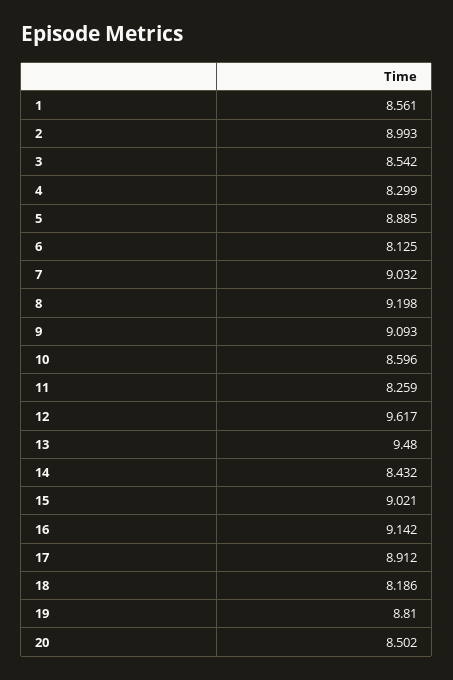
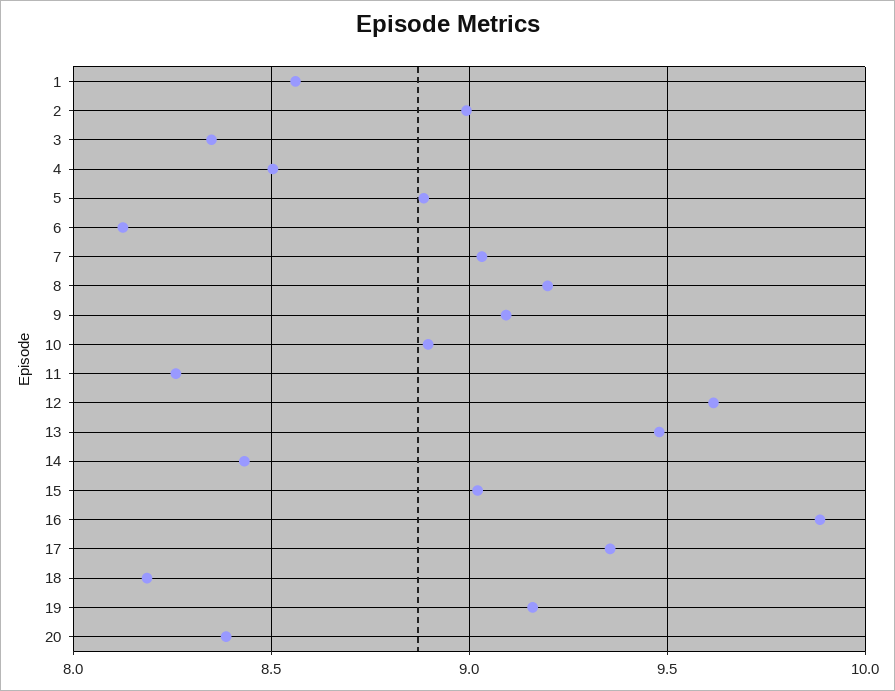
  {
    "1": 8.561,
    "2": 8.993,
-   "3": 8.542,
+   "3": 8.35,
-   "4": 8.299,
+   "4": 8.5,
    "5": 8.885,
    "6": 8.125,
    "7": 9.032,
    "8": 9.198,
    "9": 9.093,
-   "10": 8.596,
+   "10": 8.9,
    "11": 8.259,
    "12": 9.617,
    "13": 9.48,
    "14": 8.432,
    "15": 9.021,
-   "16": 9.142,
+   "16": 9.9,
-   "17": 8.912,
+   "17": 9.35,
    "18": 8.186,
-   "19": 8.81,
+   "19": 9.15,
-   "20": 8.502
+   "20": 8.4
  }

